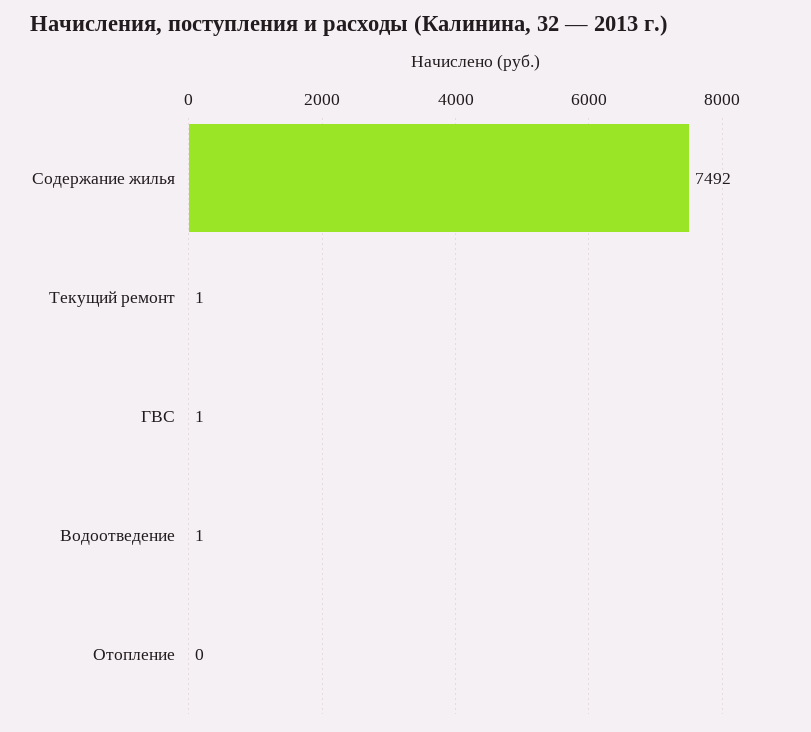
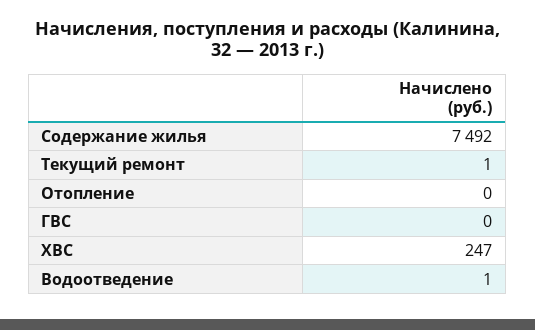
  {
    "Содержание жилья": 7492,
    "Текущий ремонт": 1,
-   "ГВС": 1,
+   "ГВС": 0,
    "Водоотведение": 1,
-   "Отопление": 0
+   "Отопление": 0,
+   "ХВС": 247
  }

